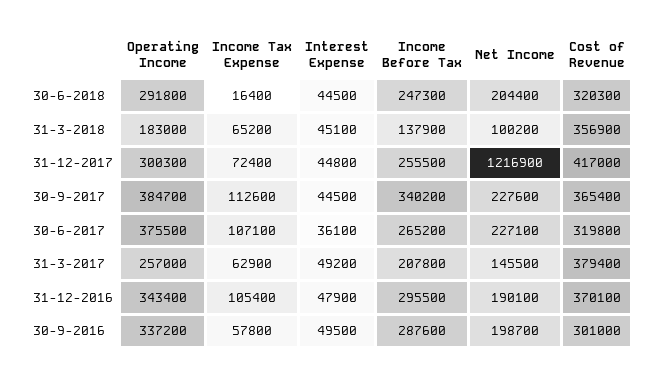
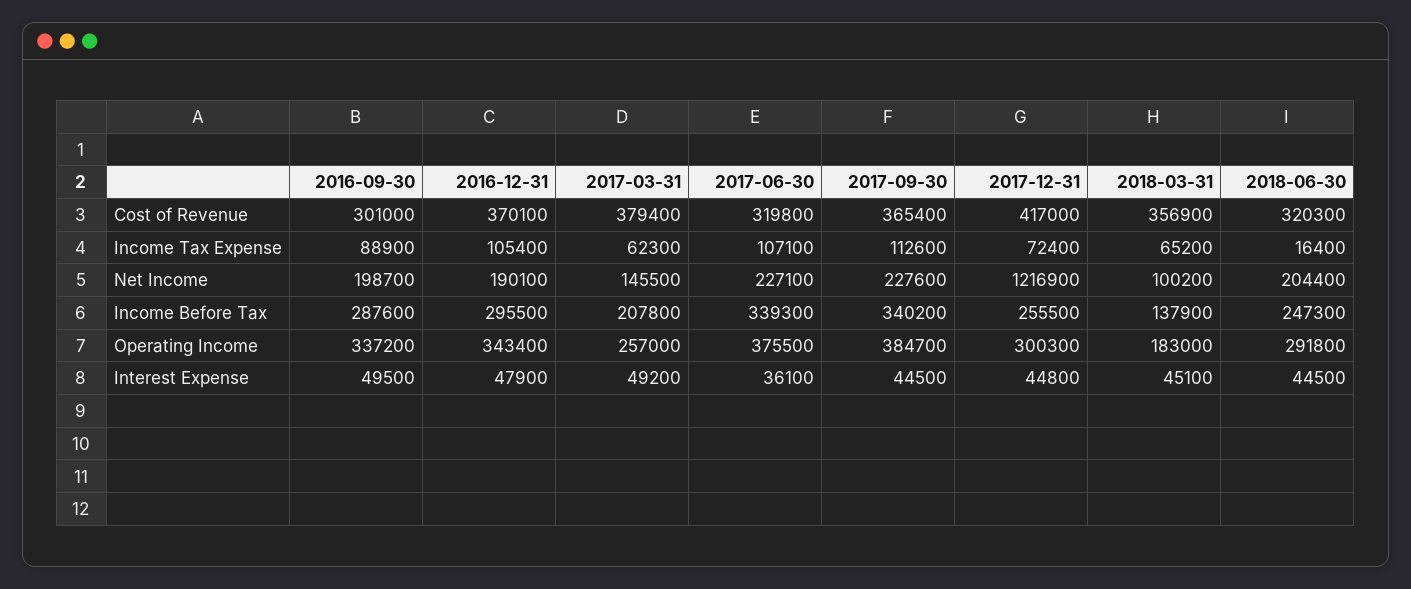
  {
    "Operating Income": {
      "30-6-2018": 291800,
      "31-3-2018": 183000,
      "31-12-2017": 300300,
      "30-9-2017": 384700,
      "30-6-2017": 375500,
      "31-3-2017": 257000,
      "31-12-2016": 343400,
      "30-9-2016": 337200
    },
    "Income Tax Expense": {
      "30-6-2018": 16400,
      "31-3-2018": 65200,
      "31-12-2017": 72400,
      "30-9-2017": 112600,
      "30-6-2017": 107100,
-     "31-3-2017": 62900,
+     "31-3-2017": 62300,
      "31-12-2016": 105400,
-     "30-9-2016": 57800
+     "30-9-2016": 88900
    },
    "Interest Expense": {
      "30-6-2018": 44500,
      "31-3-2018": 45100,
      "31-12-2017": 44800,
      "30-9-2017": 44500,
      "30-6-2017": 36100,
      "31-3-2017": 49200,
      "31-12-2016": 47900,
      "30-9-2016": 49500
    },
    "Income Before Tax": {
      "30-6-2018": 247300,
      "31-3-2018": 137900,
      "31-12-2017": 255500,
      "30-9-2017": 340200,
-     "30-6-2017": 265200,
+     "30-6-2017": 339300,
      "31-3-2017": 207800,
      "31-12-2016": 295500,
      "30-9-2016": 287600
    },
    "Net Income": {
      "30-6-2018": 204400,
      "31-3-2018": 100200,
      "31-12-2017": 1216900,
      "30-9-2017": 227600,
      "30-6-2017": 227100,
      "31-3-2017": 145500,
      "31-12-2016": 190100,
      "30-9-2016": 198700
    },
    "Cost of Revenue": {
      "30-6-2018": 320300,
      "31-3-2018": 356900,
      "31-12-2017": 417000,
      "30-9-2017": 365400,
      "30-6-2017": 319800,
      "31-3-2017": 379400,
      "31-12-2016": 370100,
      "30-9-2016": 301000
    }
  }

